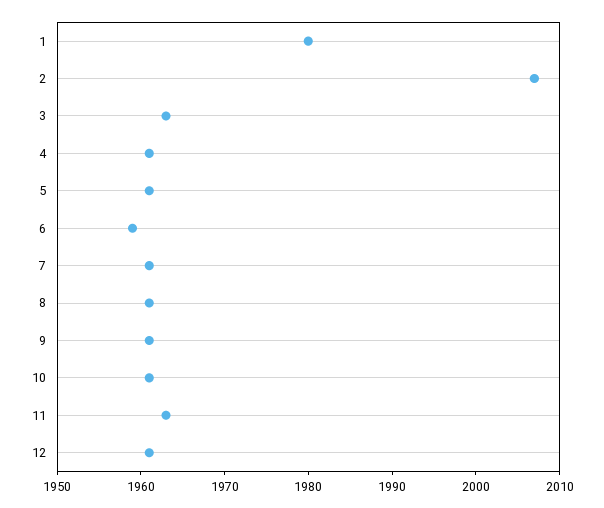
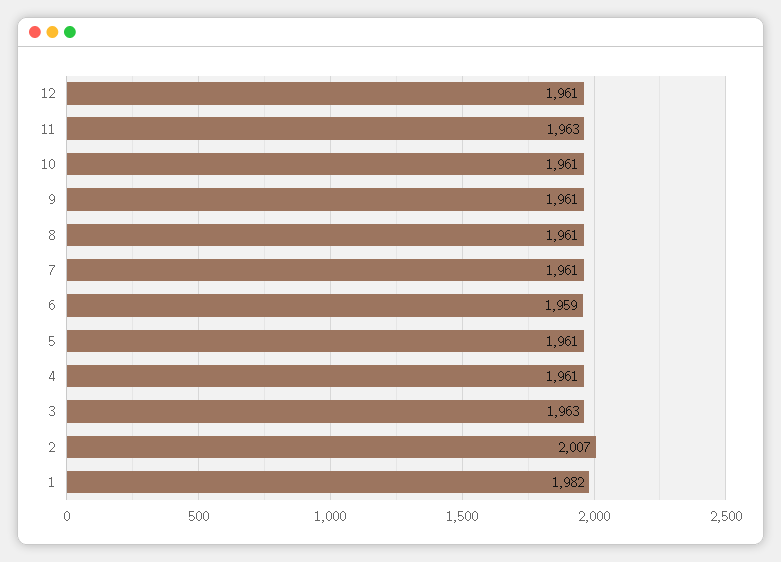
  {
-   "1": 1980,
+   "1": 1982,
    "2": 2007,
    "3": 1963,
    "4": 1961,
    "5": 1961,
    "6": 1959,
    "7": 1961,
    "8": 1961,
    "9": 1961,
    "10": 1961,
    "11": 1963,
    "12": 1961
  }

